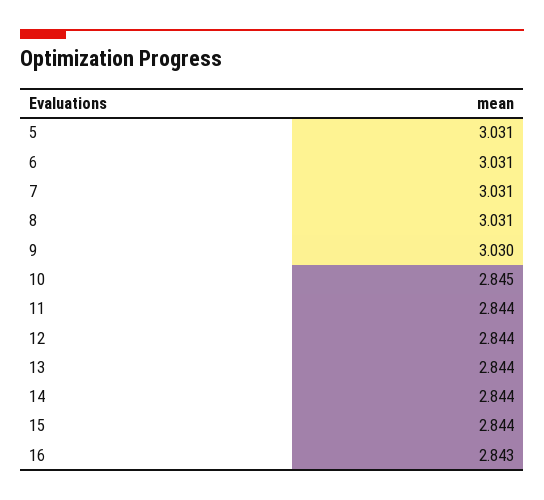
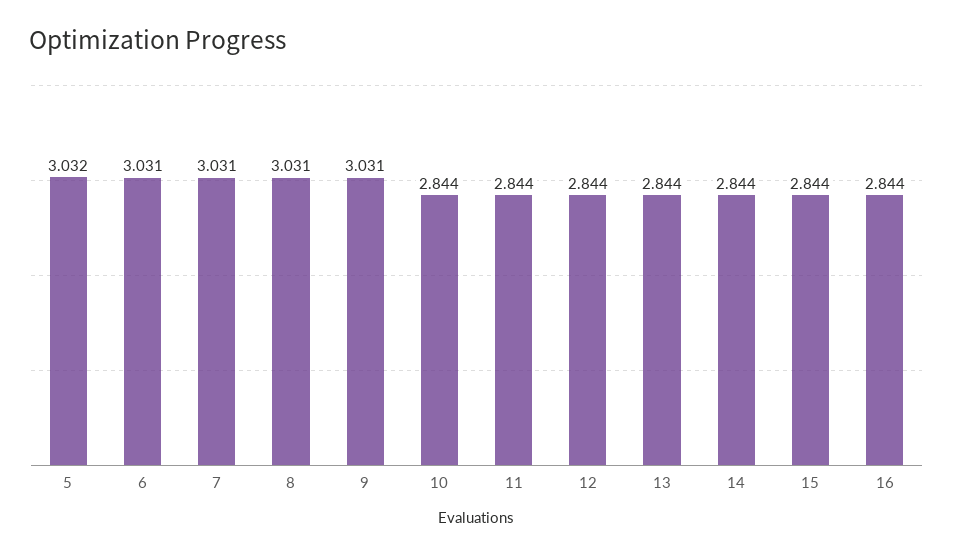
  {
-   "5": 3.031,
+   "5": 3.032,
    "6": 3.031,
    "7": 3.031,
    "8": 3.031,
-   "9": 3.03,
+   "9": 3.031,
-   "10": 2.845,
+   "10": 2.844,
    "11": 2.844,
    "12": 2.844,
    "13": 2.844,
    "14": 2.844,
    "15": 2.844,
-   "16": 2.843
+   "16": 2.844
  }

